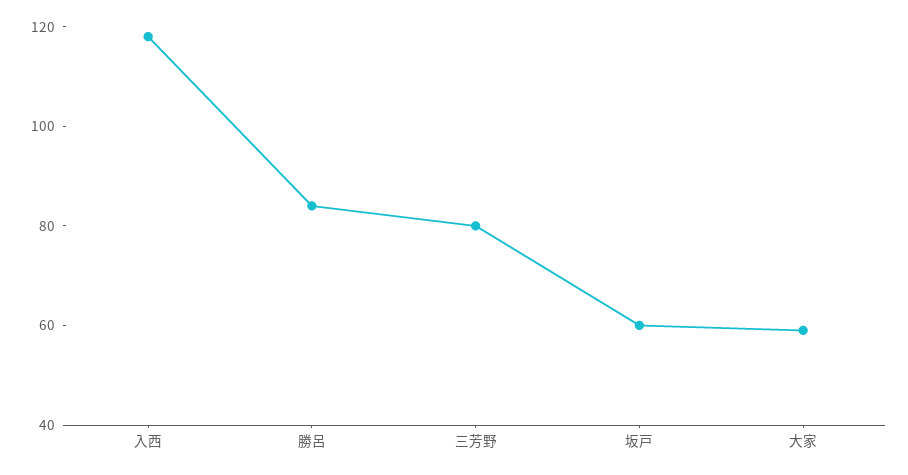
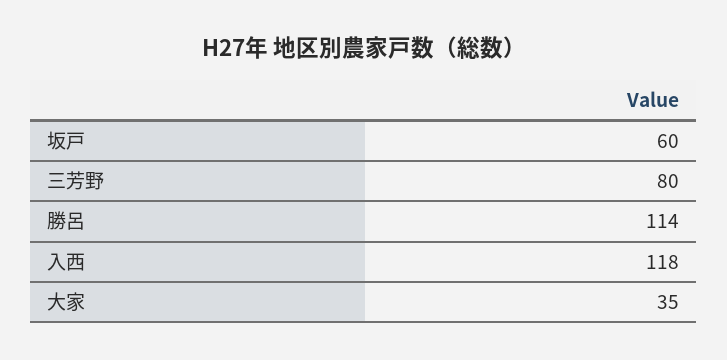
  {
    "入西": 118,
-   "勝呂": 85,
+   "勝呂": 114,
    "三芳野": 80,
    "坂戸": 60,
-   "大家": 60
+   "大家": 35
  }

